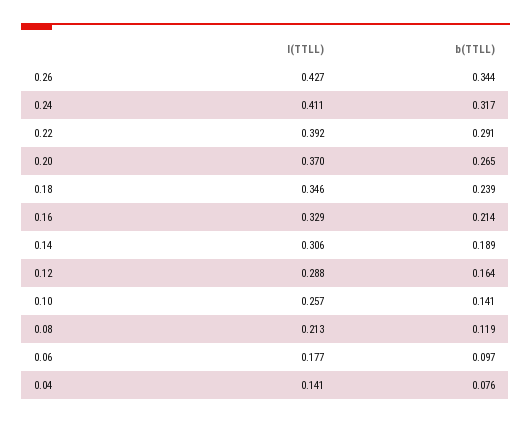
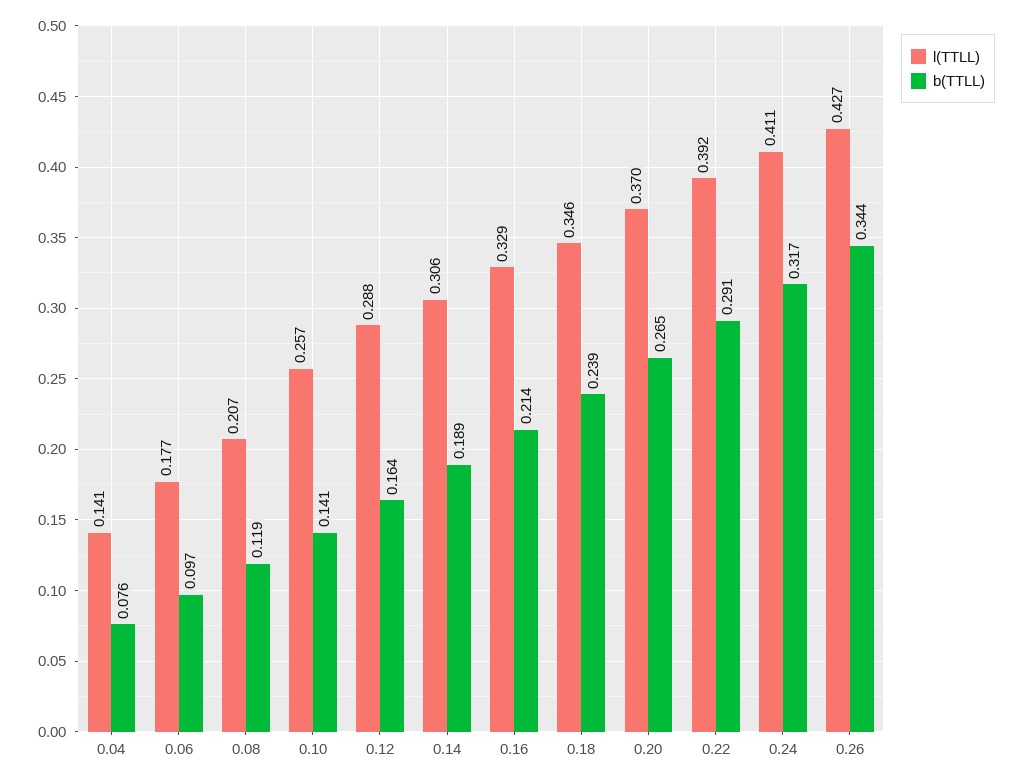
  {
    "l(TTLL)": {
      "0.26": 0.427,
      "0.24": 0.411,
      "0.22": 0.392,
      "0.20": 0.37,
      "0.18": 0.346,
      "0.16": 0.329,
      "0.14": 0.306,
      "0.12": 0.288,
      "0.10": 0.257,
-     "0.08": 0.213,
+     "0.08": 0.207,
      "0.06": 0.177,
      "0.04": 0.141
    },
    "b(TTLL)": {
      "0.26": 0.344,
      "0.24": 0.317,
      "0.22": 0.291,
      "0.20": 0.265,
      "0.18": 0.239,
      "0.16": 0.214,
      "0.14": 0.189,
      "0.12": 0.164,
      "0.10": 0.141,
      "0.08": 0.119,
      "0.06": 0.097,
      "0.04": 0.076
    }
  }

